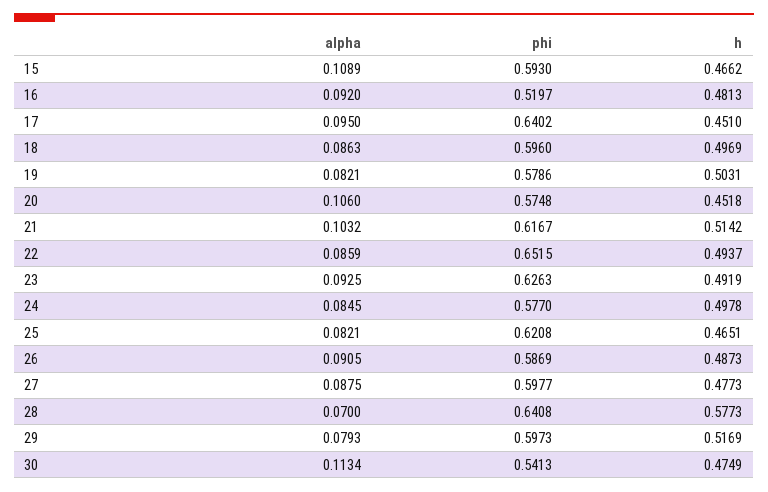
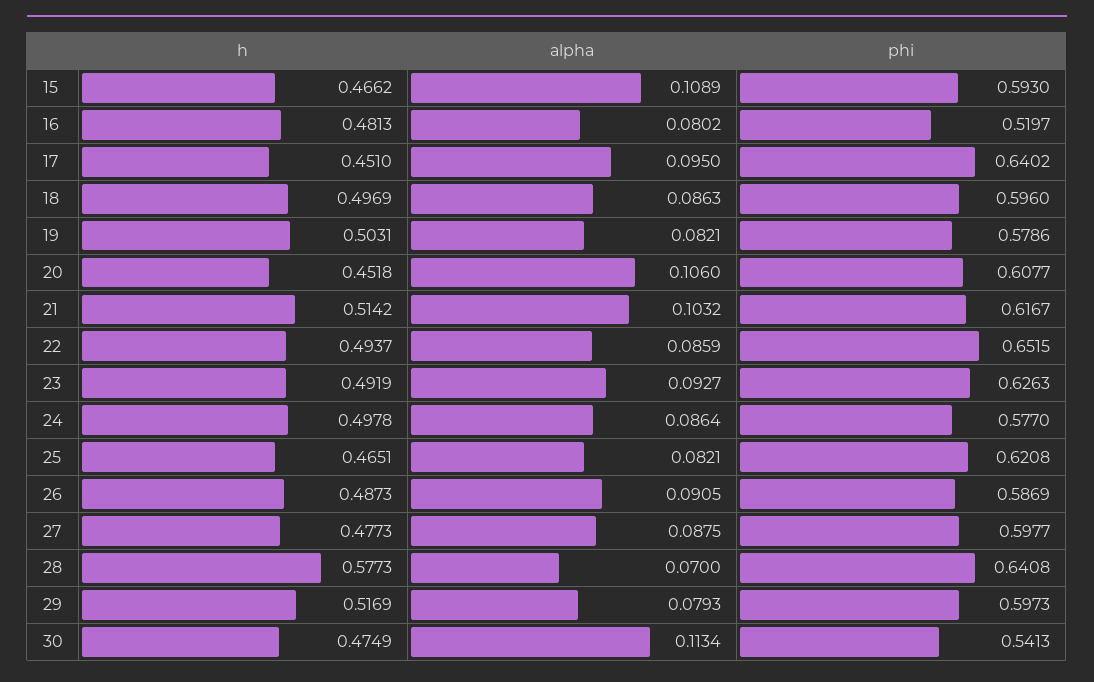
  {
    "alpha": {
      "15": 0.1089,
-     "16": 0.092,
+     "16": 0.0802,
      "17": 0.095,
      "18": 0.0863,
      "19": 0.0821,
      "20": 0.106,
      "21": 0.1032,
      "22": 0.0859,
-     "23": 0.0925,
+     "23": 0.0927,
-     "24": 0.0845,
+     "24": 0.0864,
      "25": 0.0821,
      "26": 0.0905,
      "27": 0.0875,
      "28": 0.07,
      "29": 0.0793,
      "30": 0.1134
    },
    "phi": {
      "15": 0.593,
      "16": 0.5197,
      "17": 0.6402,
      "18": 0.596,
      "19": 0.5786,
-     "20": 0.5748,
+     "20": 0.6077,
      "21": 0.6167,
      "22": 0.6515,
      "23": 0.6263,
      "24": 0.577,
      "25": 0.6208,
      "26": 0.5869,
      "27": 0.5977,
      "28": 0.6408,
      "29": 0.5973,
      "30": 0.5413
    },
    "h": {
      "15": 0.4662,
      "16": 0.4813,
      "17": 0.451,
      "18": 0.4969,
      "19": 0.5031,
      "20": 0.4518,
      "21": 0.5142,
      "22": 0.4937,
      "23": 0.4919,
      "24": 0.4978,
      "25": 0.4651,
      "26": 0.4873,
      "27": 0.4773,
      "28": 0.5773,
      "29": 0.5169,
      "30": 0.4749
    }
  }

